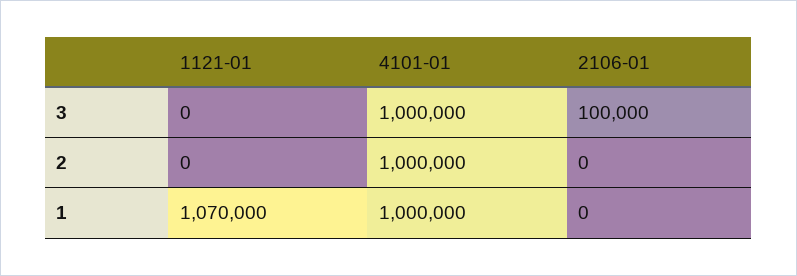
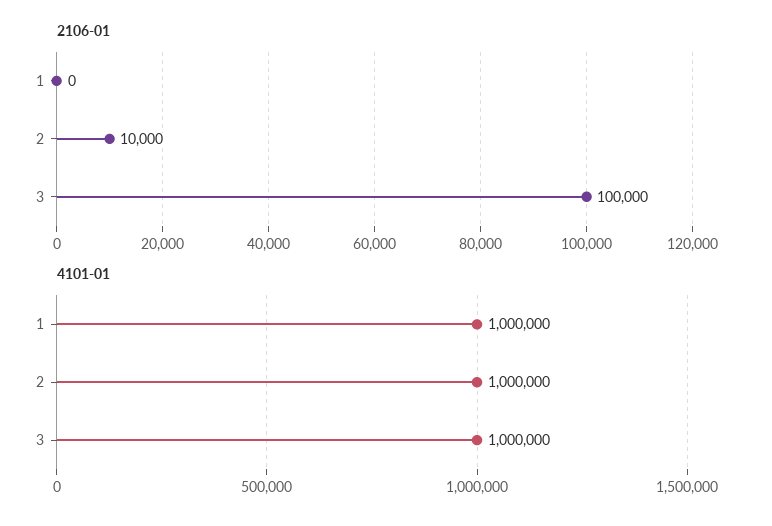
  {
-   "1121-01": {
-     "3": 0,
-     "2": 0,
-     "1": 1070000
-   },
    "4101-01": {
      "3": 1000000,
      "2": 1000000,
      "1": 1000000
    },
    "2106-01": {
      "3": 100000,
-     "2": 0,
+     "2": 10000,
      "1": 0
    }
  }

